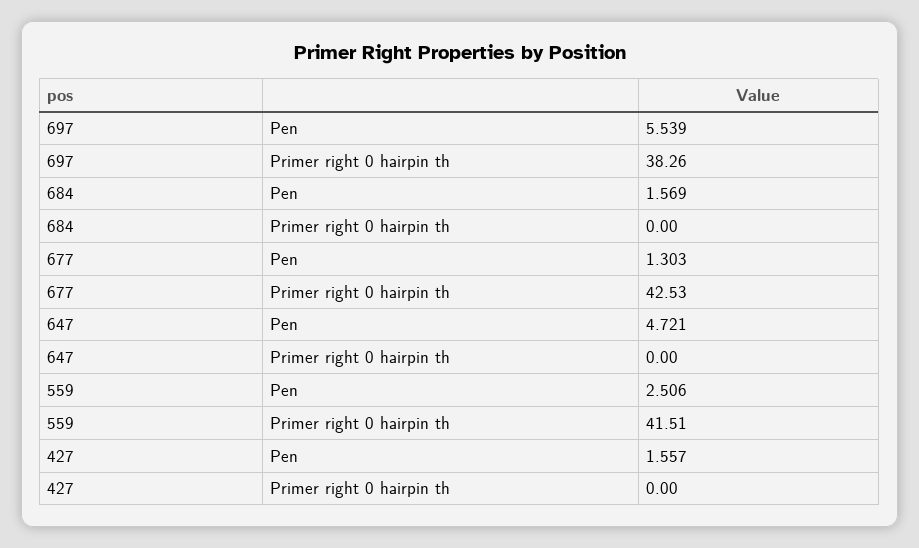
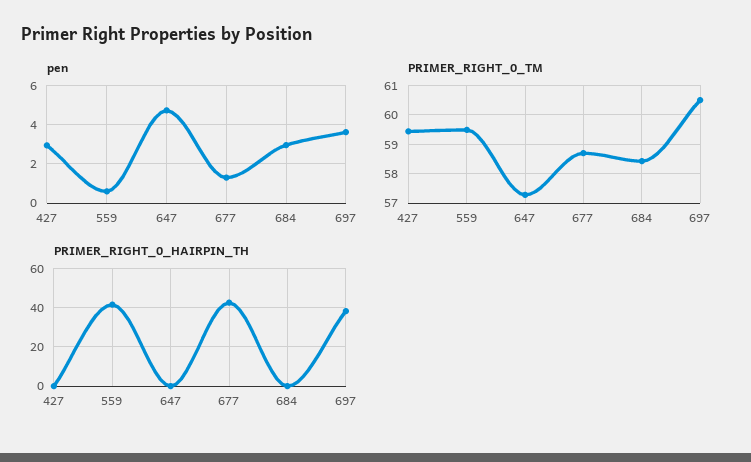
  {
    "Pen": {
-     "697": 5.539,
+     "697": 3.5,
-     "684": 1.569,
+     "684": 3,
      "677": 1.303,
      "647": 4.721,
-     "559": 2.506,
+     "559": 0.5,
-     "427": 1.557
+     "427": 3
    },
    "Primer right 0 hairpin th": {
      "697": 38.26,
      "684": 0,
      "677": 42.53,
      "647": 0,
      "559": 41.51,
      "427": 0
-   }
+   },
+   "PRIMER_RIGHT_0_TM": {
+     "427": 59.5,
+     "559": 59.5,
+     "647": 57.25,
+     "677": 58.75,
+     "684": 58.5,
+     "697": 60.5
+   }
  }

